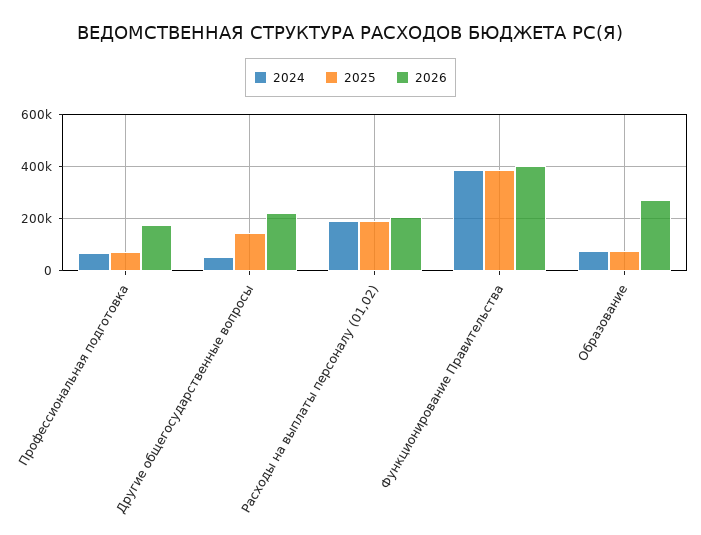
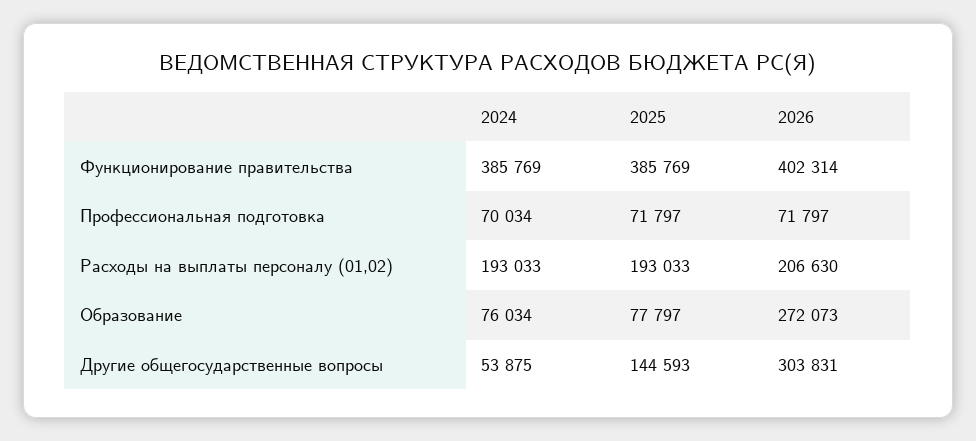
  {
    "2024": {
      "Профессиональная подготовка": 70034,
      "Другие общегосударственные вопросы": 53875,
      "Расходы на выплаты персоналу (01,02)": 193033,
      "Функционирование Правительства": 385769,
      "Образование": 76034
    },
    "2025": {
      "Профессиональная подготовка": 71797,
      "Другие общегосударственные вопросы": 144593,
      "Расходы на выплаты персоналу (01,02)": 193033,
      "Функционирование Правительства": 385769,
      "Образование": 77797
    },
    "2026": {
-     "Профессиональная подготовка": 175000,
+     "Профессиональная подготовка": 71797,
-     "Другие общегосударственные вопросы": 225000,
+     "Другие общегосударственные вопросы": 303831,
      "Расходы на выплаты персоналу (01,02)": 206630,
      "Функционирование Правительства": 402314,
      "Образование": 272073
    }
  }

